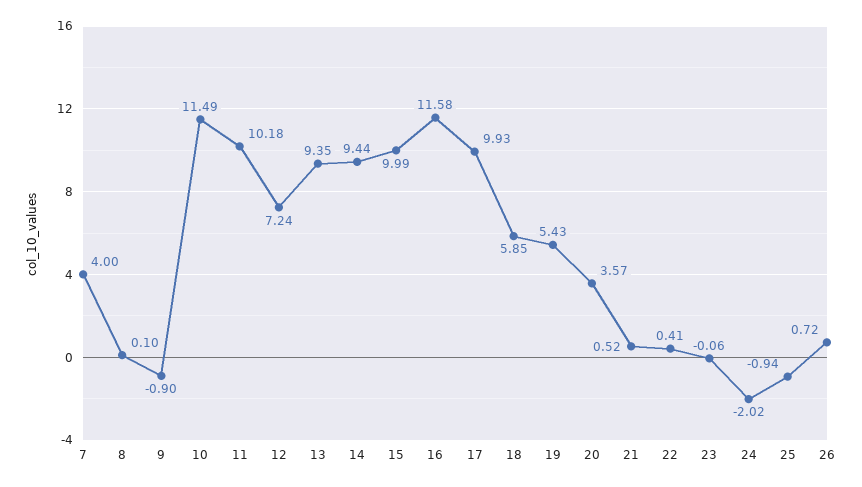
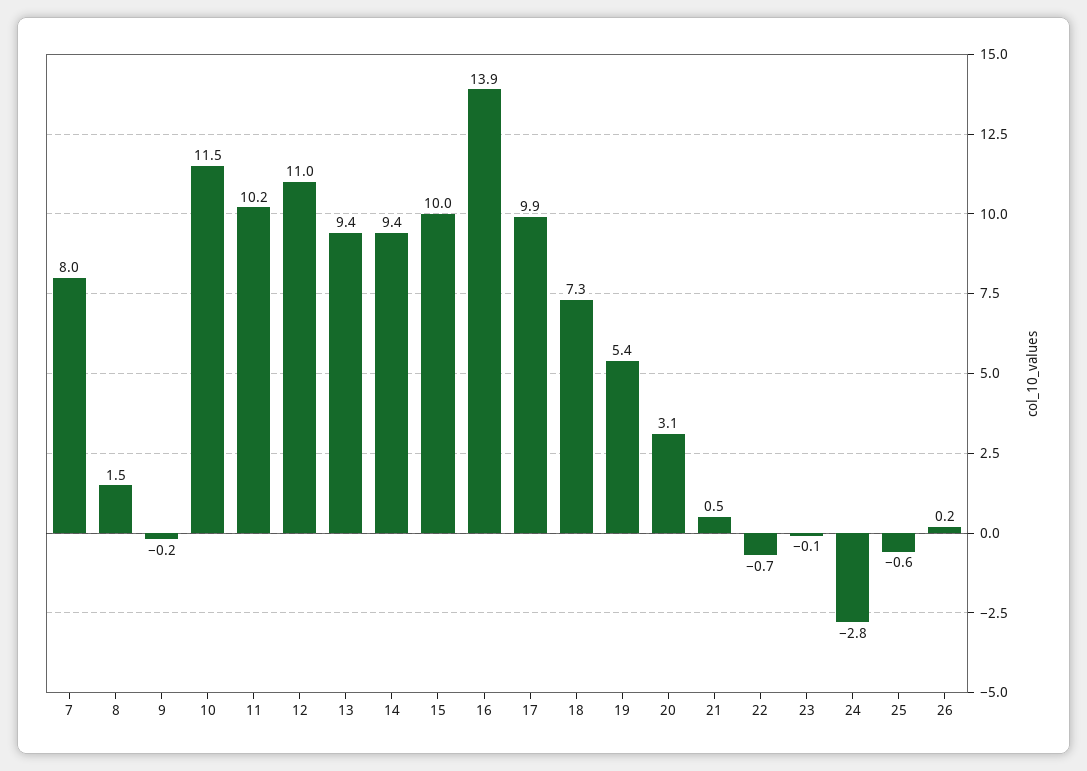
  {
-   "7": 4,
+   "7": 8,
-   "8": 0.1,
+   "8": 1.5,
-   "9": -0.9,
+   "9": -0.2,
    "10": 11.49,
    "11": 10.18,
-   "12": 7.24,
+   "12": 11,
    "13": 9.35,
    "14": 9.44,
    "15": 9.99,
-   "16": 11.58,
+   "16": 13.9,
    "17": 9.93,
-   "18": 5.85,
+   "18": 7.3,
    "19": 5.43,
-   "20": 3.57,
+   "20": 3.1,
    "21": 0.52,
-   "22": 0.41,
+   "22": -0.7,
    "23": -0.06,
-   "24": -2.02,
+   "24": -2.8,
-   "25": -0.94,
+   "25": -0.6,
-   "26": 0.72
+   "26": 0.2
  }

